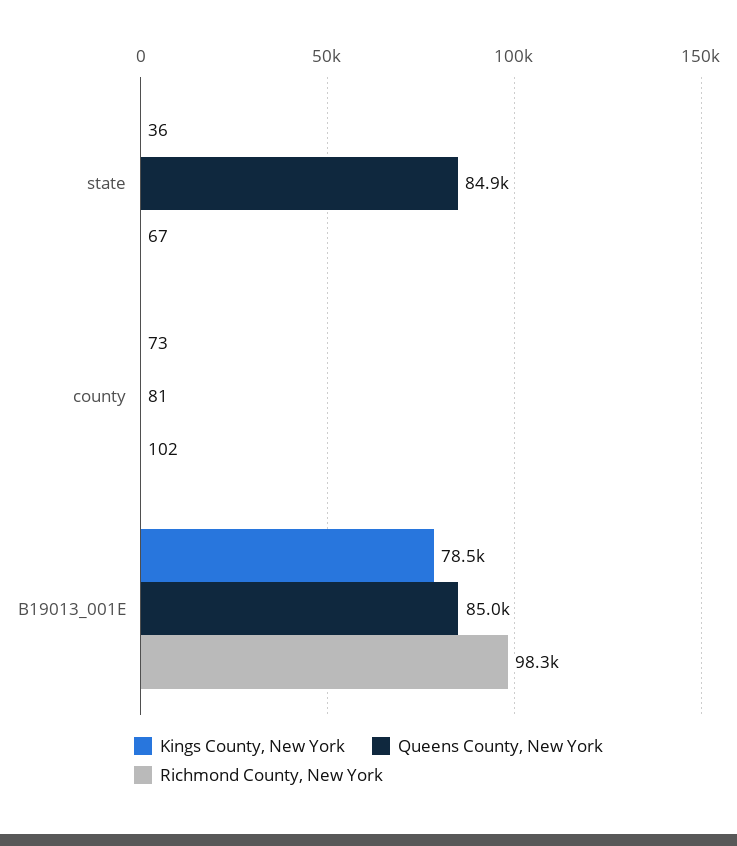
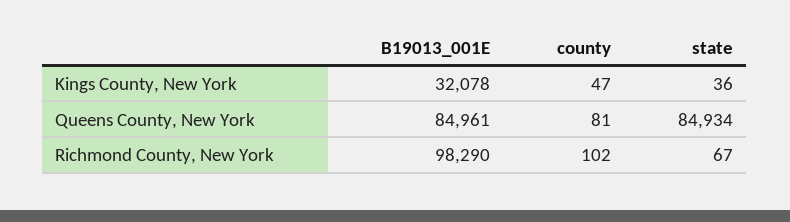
  {
    "Kings County, New York": {
      "state": 36,
-     "county": 73,
+     "county": 47,
-     "B19013_001E": 78500
+     "B19013_001E": 32078
    },
    "Queens County, New York": {
      "state": 84934,
      "county": 81,
      "B19013_001E": 84961
    },
    "Richmond County, New York": {
      "state": 67,
      "county": 102,
      "B19013_001E": 98290
    }
  }

